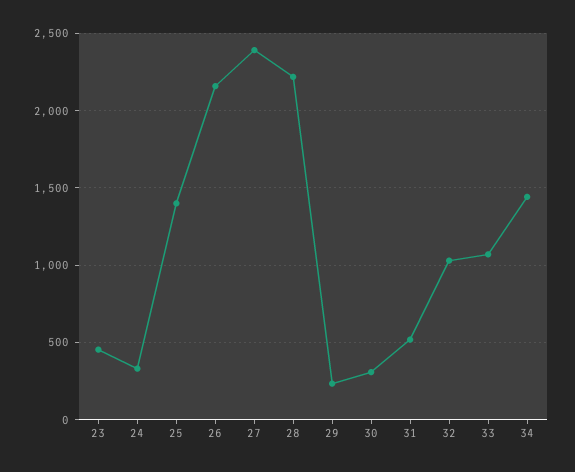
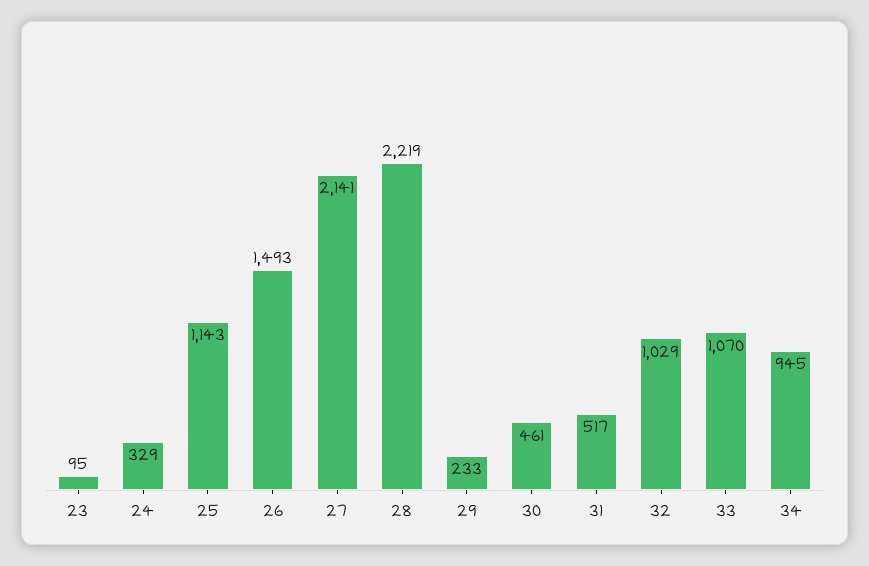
  {
-   "23": 450,
+   "23": 95,
    "24": 329,
-   "25": 1400,
+   "25": 1143,
-   "26": 2150,
+   "26": 1493,
-   "27": 2400,
+   "27": 2141,
    "28": 2219,
    "29": 233,
-   "30": 300,
+   "30": 461,
    "31": 517,
    "32": 1029,
    "33": 1070,
-   "34": 1450
+   "34": 945
  }

